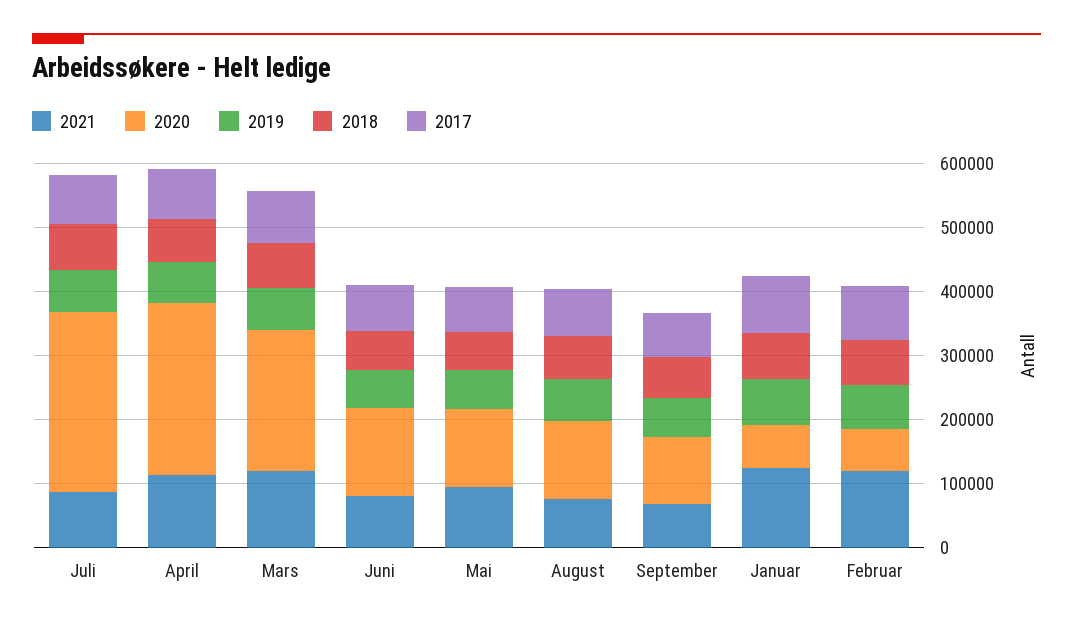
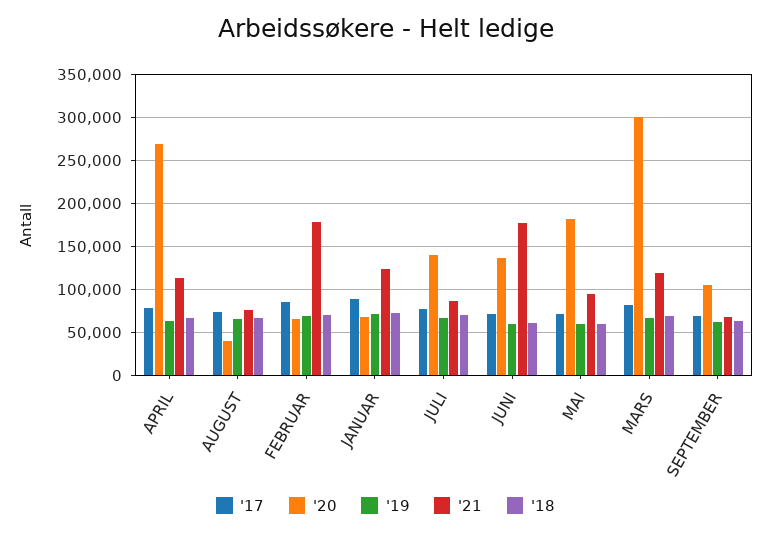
  {
    "2021": {
      "Juli": 90000,
      "April": 110000,
      "Mars": 120000,
-     "Juni": 80000,
+     "Juni": 180000,
      "Mai": 90000,
      "August": 80000,
      "September": 70000,
      "Januar": 120000,
-     "Februar": 120000
+     "Februar": 180000
    },
    "2020": {
-     "Juli": 280000,
+     "Juli": 140000,
      "April": 270000,
-     "Mars": 220000,
+     "Mars": 300000,
      "Juni": 140000,
-     "Mai": 120000,
+     "Mai": 180000,
-     "August": 120000,
+     "August": 40000,
      "September": 110000,
      "Januar": 70000,
      "Februar": 70000
    },
    "2019": {
      "Juli": 70000,
      "April": 60000,
      "Mars": 70000,
      "Juni": 60000,
      "Mai": 60000,
      "August": 70000,
      "September": 60000,
      "Januar": 70000,
      "Februar": 70000
    },
    "2018": {
      "Juli": 70000,
      "April": 70000,
      "Mars": 70000,
      "Juni": 60000,
      "Mai": 60000,
      "August": 70000,
      "September": 60000,
      "Januar": 70000,
      "Februar": 70000
    },
    "2017": {
      "Juli": 80000,
      "April": 80000,
      "Mars": 80000,
      "Juni": 70000,
      "Mai": 70000,
      "August": 70000,
      "September": 70000,
      "Januar": 90000,
      "Februar": 80000
    }
  }

